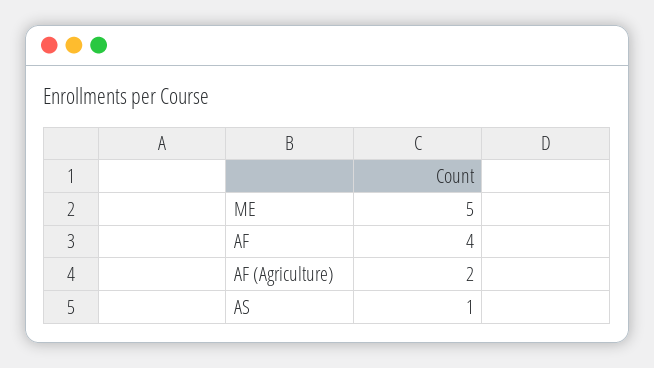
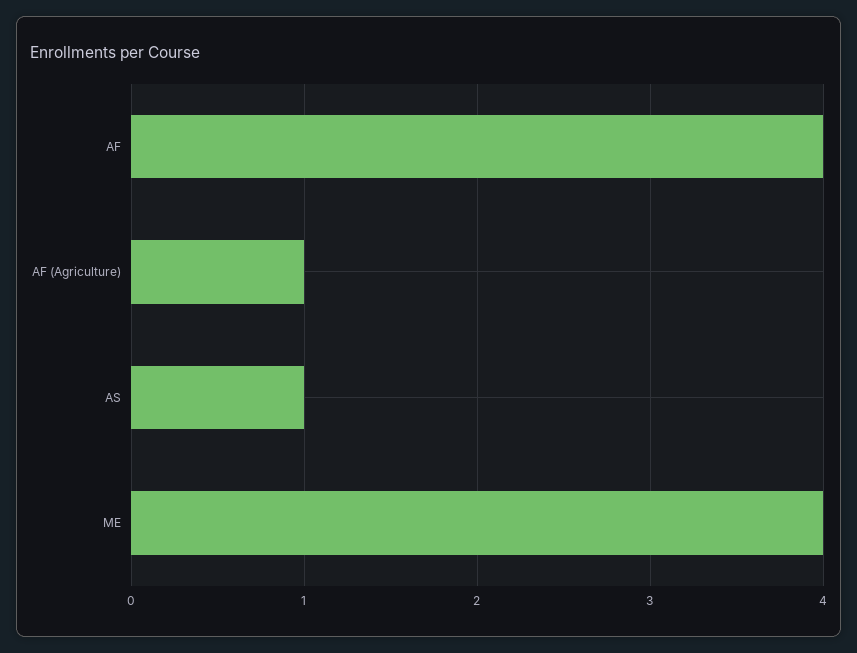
  {
-   "ME": 5,
+   "ME": 4,
    "AF": 4,
-   "AF (Agriculture)": 2,
+   "AF (Agriculture)": 1,
    "AS": 1
  }

